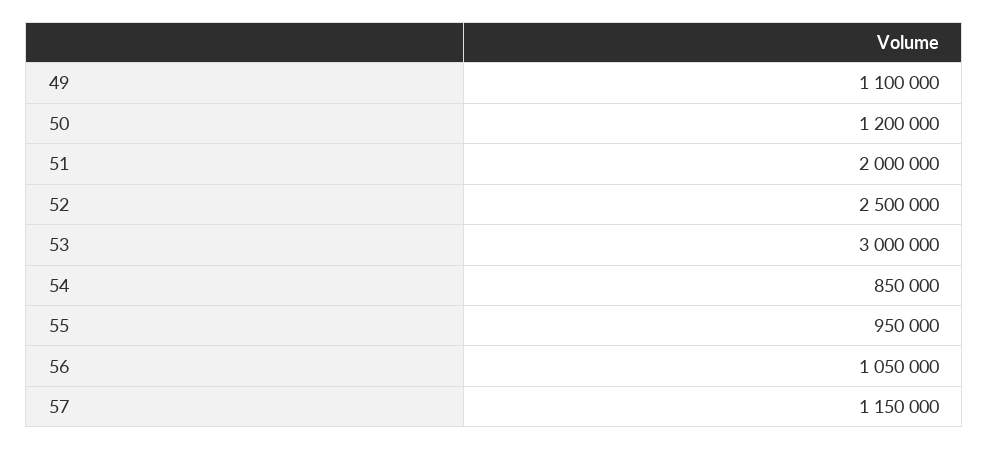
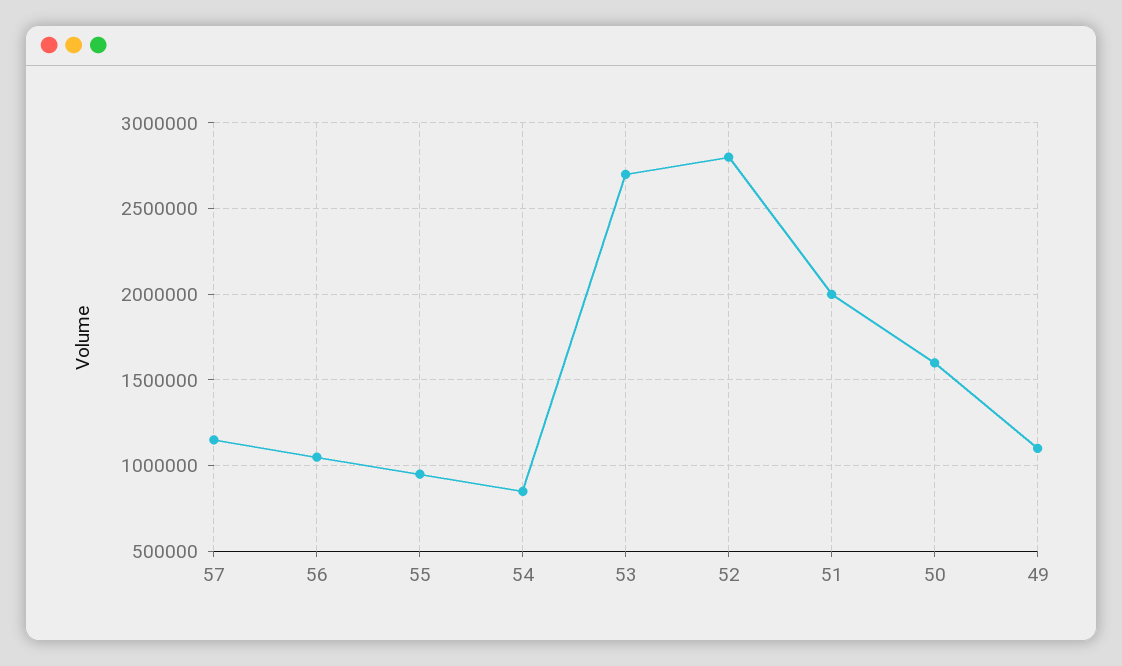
  {
    "49": 1100000,
-   "50": 1200000,
+   "50": 1600000,
    "51": 2000000,
-   "52": 2500000,
+   "52": 2800000,
-   "53": 3000000,
+   "53": 2700000,
    "54": 850000,
    "55": 950000,
    "56": 1050000,
    "57": 1150000
  }

